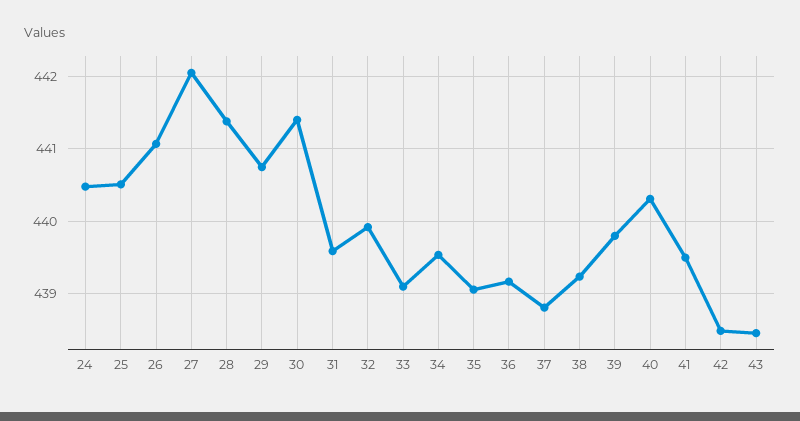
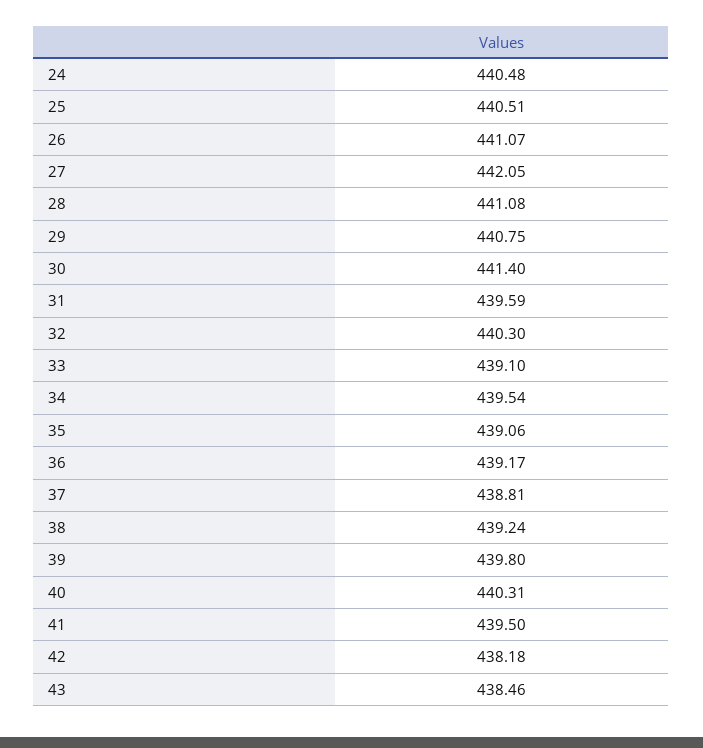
  {
    "24": 440.48,
    "25": 440.51,
    "26": 441.07,
    "27": 442.05,
-   "28": 441.4,
+   "28": 441.08,
    "29": 440.75,
    "30": 441.4,
    "31": 439.59,
-   "32": 439.9,
+   "32": 440.3,
    "33": 439.1,
    "34": 439.54,
    "35": 439.06,
    "36": 439.17,
    "37": 438.81,
    "38": 439.24,
    "39": 439.8,
    "40": 440.31,
    "41": 439.5,
-   "42": 438.5,
+   "42": 438.18,
    "43": 438.46
  }

